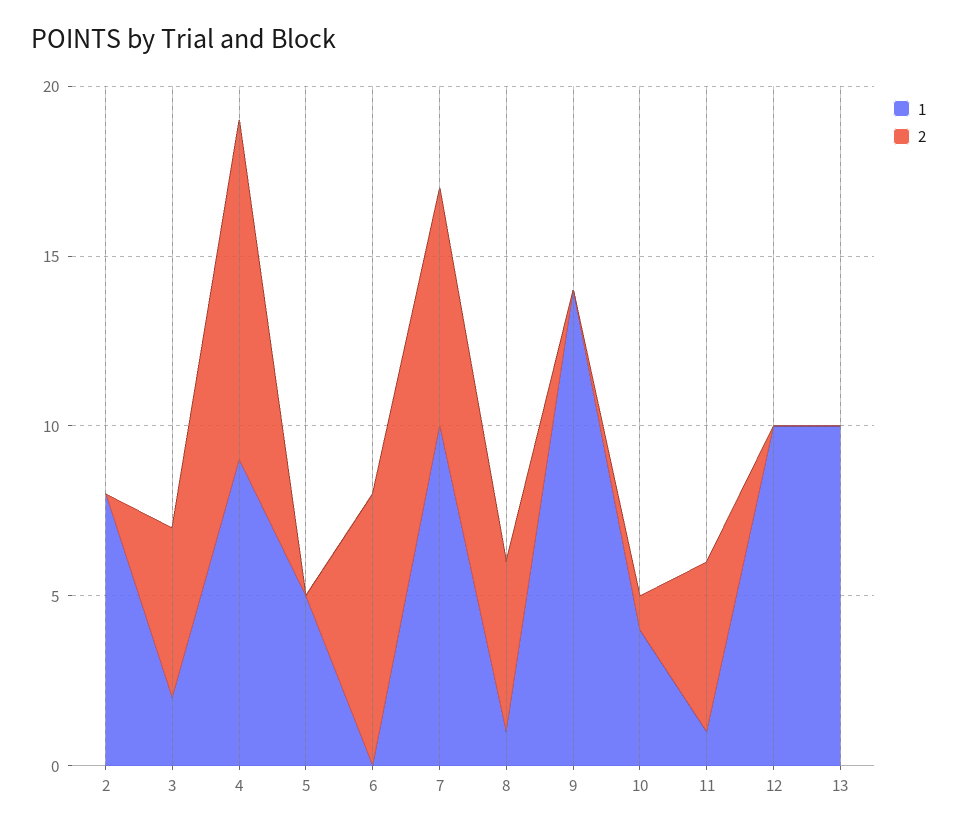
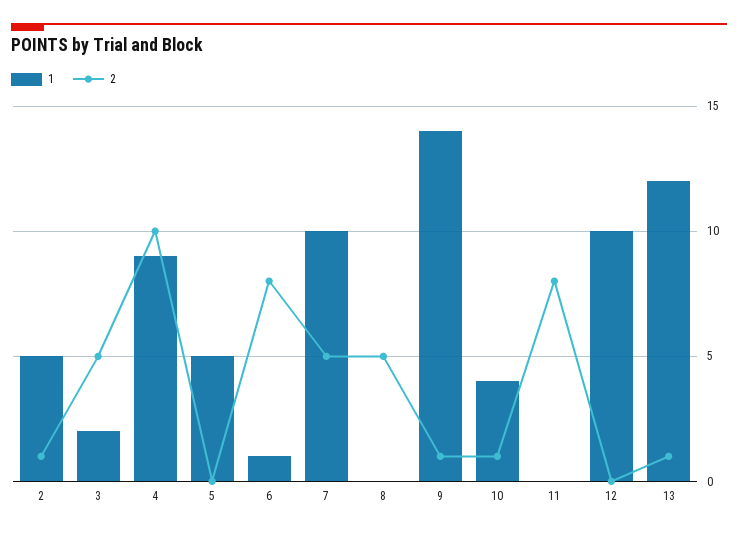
  {
    "1": {
-     "2": 8,
+     "2": 5,
      "3": 2,
      "4": 9,
      "5": 5,
-     "6": 0,
+     "6": 1,
      "7": 10,
-     "8": 1,
+     "8": 0,
      "9": 14,
      "10": 4,
-     "11": 1,
+     "11": 0,
      "12": 10,
-     "13": 10
+     "13": 12
    },
    "2": {
-     "2": 0,
+     "2": 1,
      "3": 5,
      "4": 10,
      "5": 0,
      "6": 8,
-     "7": 7,
+     "7": 5,
      "8": 5,
-     "9": 0,
+     "9": 1,
      "10": 1,
-     "11": 5,
+     "11": 8,
      "12": 0,
-     "13": 0
+     "13": 1
    }
  }

